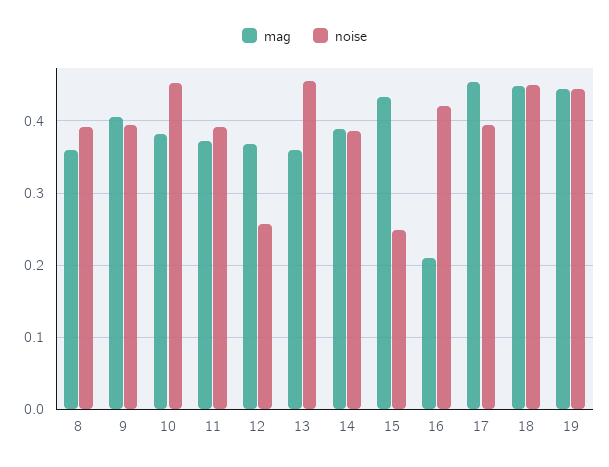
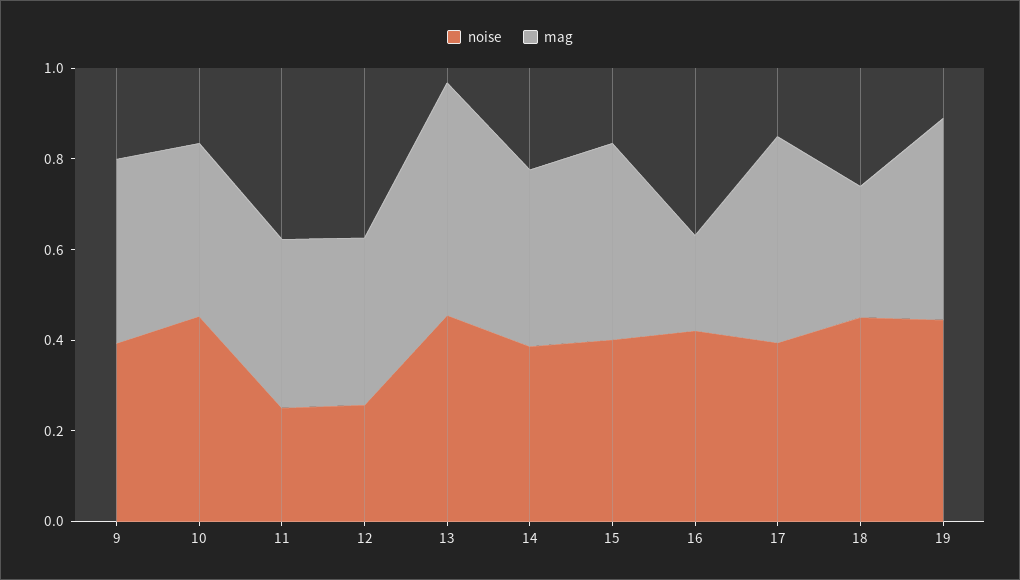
  {
    "mag": {
-     "8": 0.36,
      "9": 0.41,
      "10": 0.38,
      "11": 0.37,
      "12": 0.37,
-     "13": 0.36,
+     "13": 0.5,
      "14": 0.39,
      "15": 0.43,
      "16": 0.21,
      "17": 0.45,
-     "18": 0.45,
+     "18": 0.3,
      "19": 0.44
    },
    "noise": {
-     "8": 0.39,
      "9": 0.39,
      "10": 0.45,
-     "11": 0.39,
+     "11": 0.25,
      "12": 0.26,
      "13": 0.46,
      "14": 0.39,
-     "15": 0.25,
+     "15": 0.4,
      "16": 0.42,
      "17": 0.39,
      "18": 0.45,
      "19": 0.44
    }
  }

